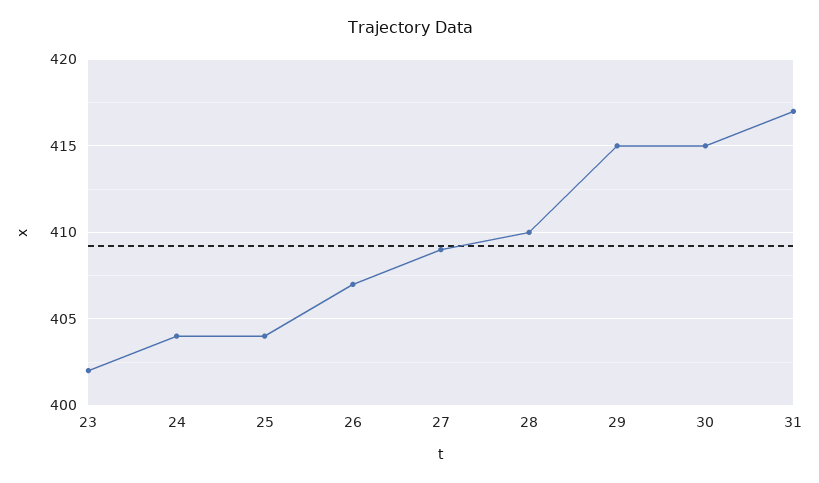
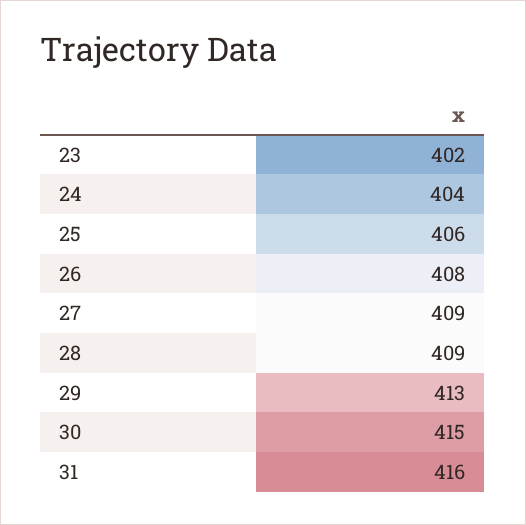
  {
    "23": 402,
    "24": 404,
-   "25": 404,
+   "25": 406,
-   "26": 407,
+   "26": 408,
    "27": 409,
-   "28": 410,
+   "28": 409,
-   "29": 415,
+   "29": 413,
    "30": 415,
-   "31": 417
+   "31": 416
  }

